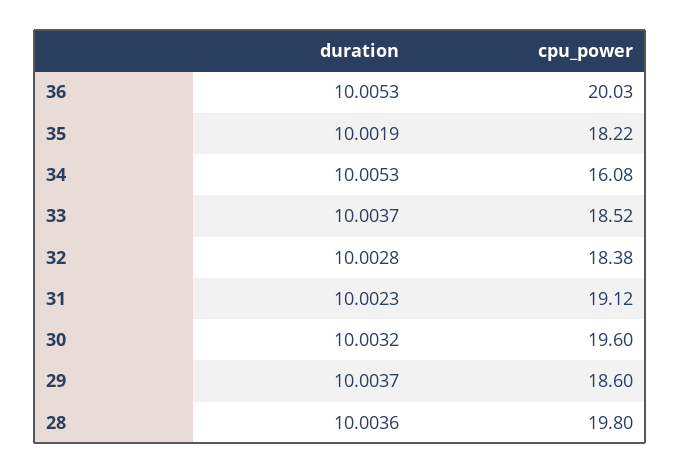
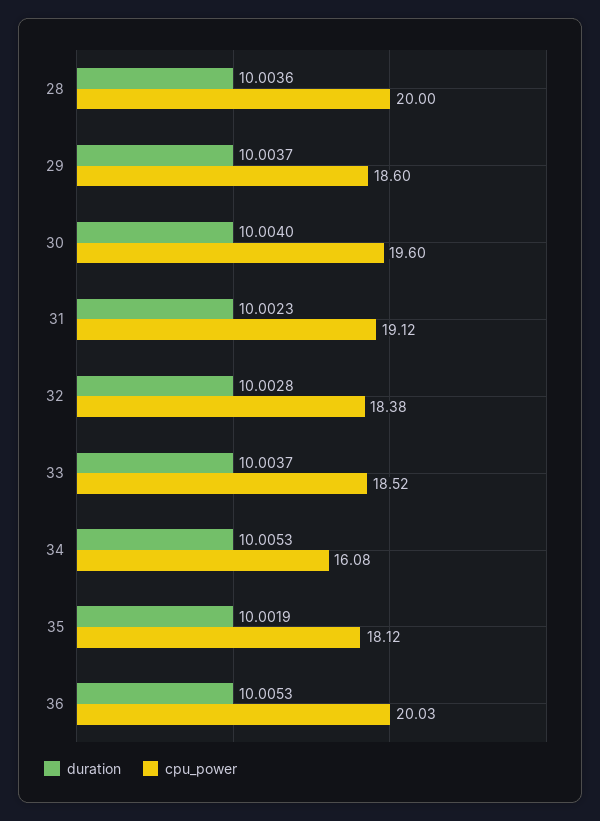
  {
    "duration": {
      "36": 10.0053,
      "35": 10.0019,
      "34": 10.0053,
      "33": 10.0037,
      "32": 10.0028,
      "31": 10.0023,
-     "30": 10.0032,
+     "30": 10.004,
      "29": 10.0037,
      "28": 10.0036
    },
    "cpu_power": {
      "36": 20.03,
-     "35": 18.22,
+     "35": 18.12,
      "34": 16.08,
      "33": 18.52,
      "32": 18.38,
      "31": 19.12,
      "30": 19.6,
      "29": 18.6,
-     "28": 19.8
+     "28": 20
    }
  }

